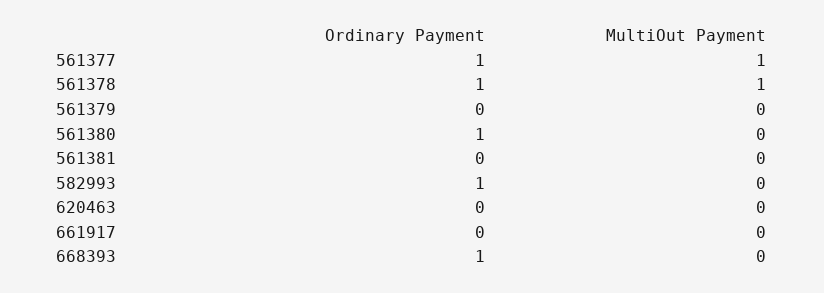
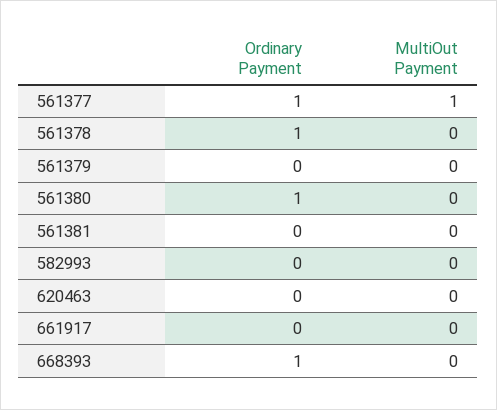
  {
    "Ordinary Payment": {
      "561377": 1,
      "561378": 1,
      "561379": 0,
      "561380": 1,
      "561381": 0,
-     "582993": 1,
+     "582993": 0,
      "620463": 0,
      "661917": 0,
      "668393": 1
    },
    "MultiOut Payment": {
      "561377": 1,
-     "561378": 1,
+     "561378": 0,
      "561379": 0,
      "561380": 0,
      "561381": 0,
      "582993": 0,
      "620463": 0,
      "661917": 0,
      "668393": 0
    }
  }

